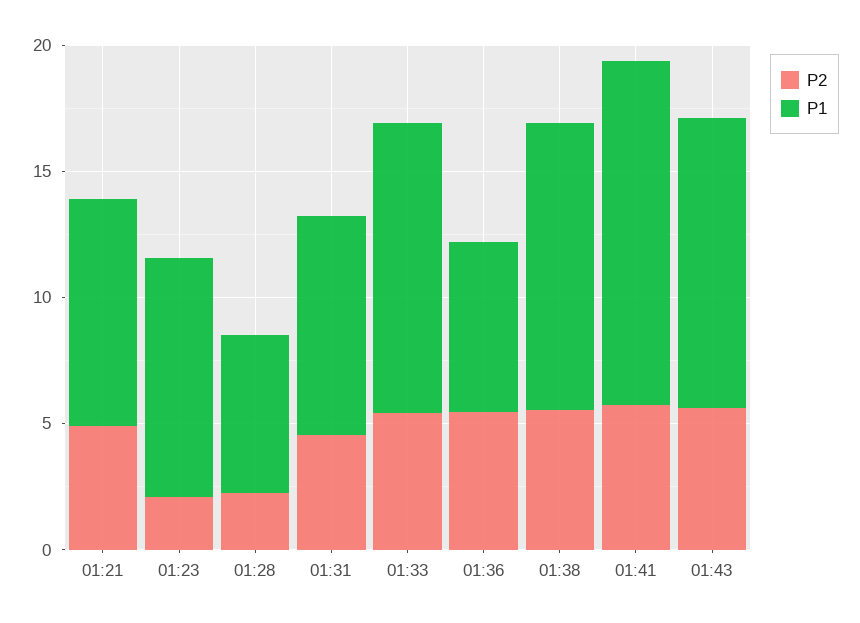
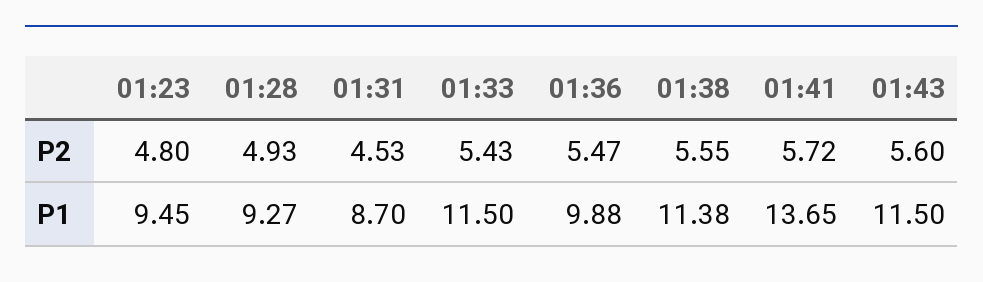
  {
    "P2": {
-     "01:21": 5,
-     "01:23": 2,
+     "01:23": 4.8,
-     "01:28": 2,
+     "01:28": 4.93,
      "01:31": 4.53,
      "01:33": 5.43,
      "01:36": 5.47,
      "01:38": 5.55,
      "01:41": 5.72,
      "01:43": 5.6
    },
    "P1": {
-     "01:21": 9,
      "01:23": 9.45,
-     "01:28": 6,
+     "01:28": 9.27,
      "01:31": 8.7,
      "01:33": 11.5,
-     "01:36": 7,
+     "01:36": 9.88,
      "01:38": 11.38,
      "01:41": 13.65,
      "01:43": 11.5
    }
  }

